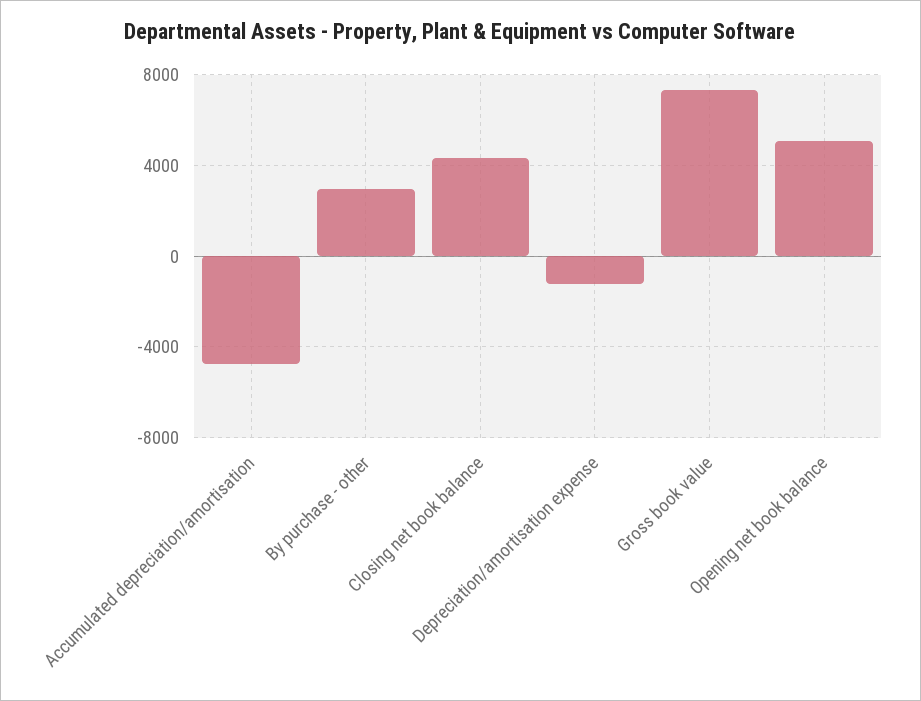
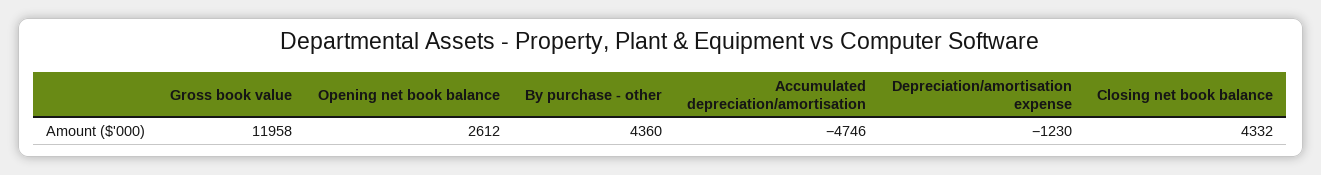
  {
    "Accumulated depreciation/amortisation": -4746,
-   "By purchase - other": 3000,
+   "By purchase - other": 4360,
    "Closing net book balance": 4332,
    "Depreciation/amortisation expense": -1230,
-   "Gross book value": 7500,
+   "Gross book value": 11958,
-   "Opening net book balance": 5000
+   "Opening net book balance": 2612
  }

